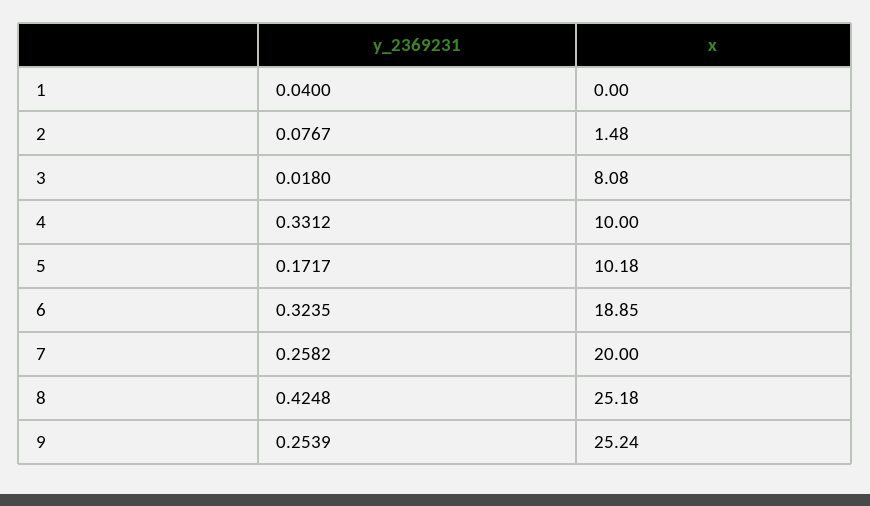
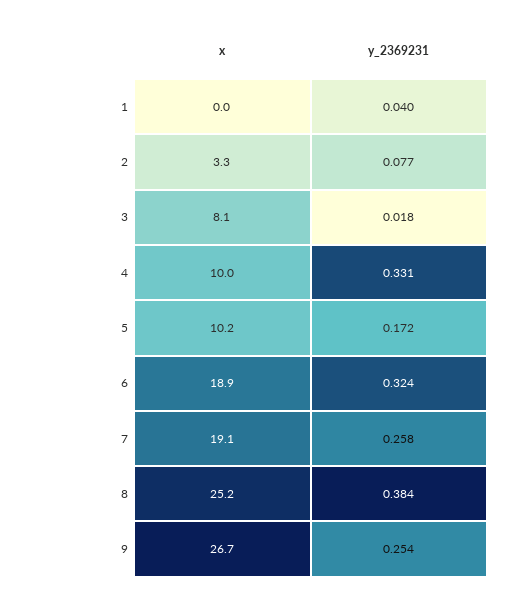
  {
    "y_2369231": {
      "1": 0.04,
      "2": 0.0767,
      "3": 0.018,
      "4": 0.3312,
      "5": 0.1717,
      "6": 0.3235,
      "7": 0.2582,
-     "8": 0.4248,
+     "8": 0.384,
      "9": 0.2539
    },
    "x": {
      "1": 0,
-     "2": 1.48,
+     "2": 3.3,
      "3": 8.08,
      "4": 10,
      "5": 10.18,
      "6": 18.85,
-     "7": 20,
+     "7": 19.1,
      "8": 25.18,
-     "9": 25.24
+     "9": 26.7
    }
  }

